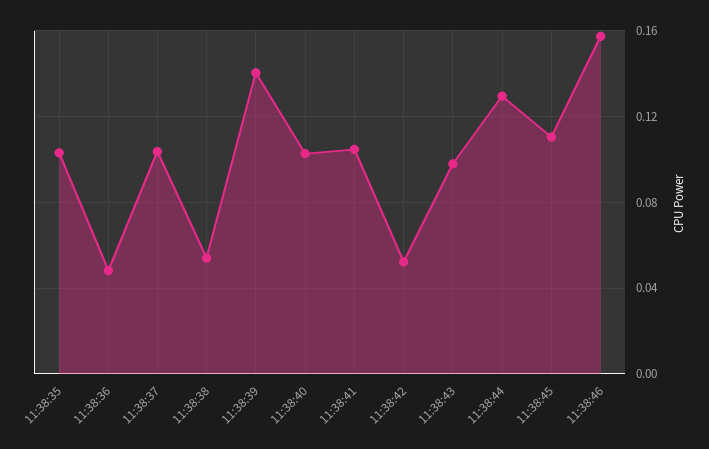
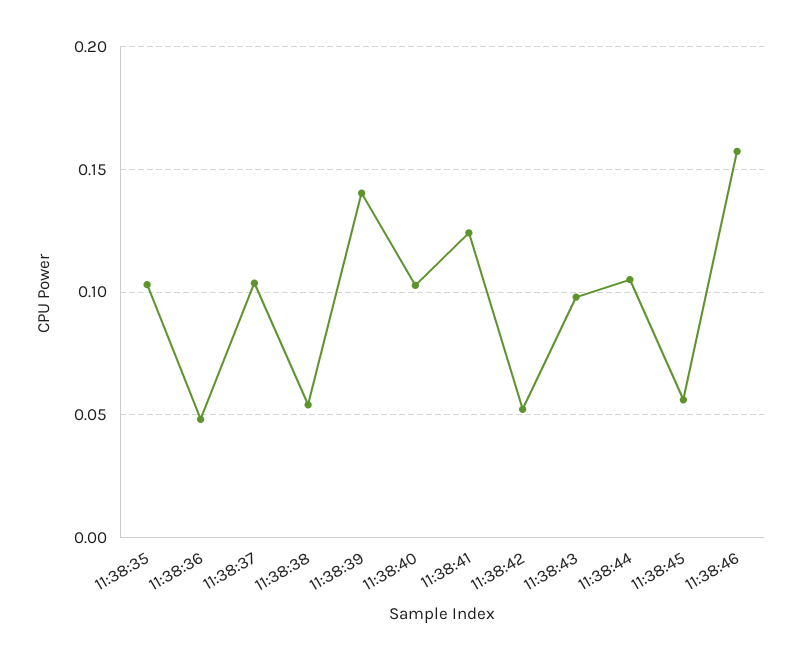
  {
    "11:38:35": 0.105,
    "11:38:36": 0.05,
    "11:38:37": 0.105,
    "11:38:38": 0.055,
    "11:38:39": 0.14,
    "11:38:40": 0.105,
-   "11:38:41": 0.105,
+   "11:38:41": 0.125,
    "11:38:42": 0.05,
    "11:38:43": 0.1,
-   "11:38:44": 0.13,
+   "11:38:44": 0.105,
-   "11:38:45": 0.11,
+   "11:38:45": 0.055,
    "11:38:46": 0.155
  }

